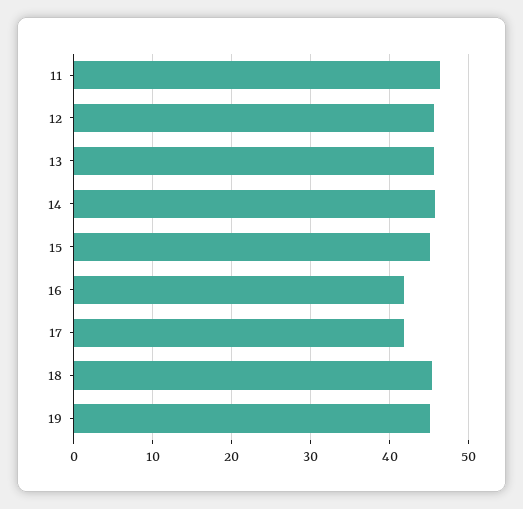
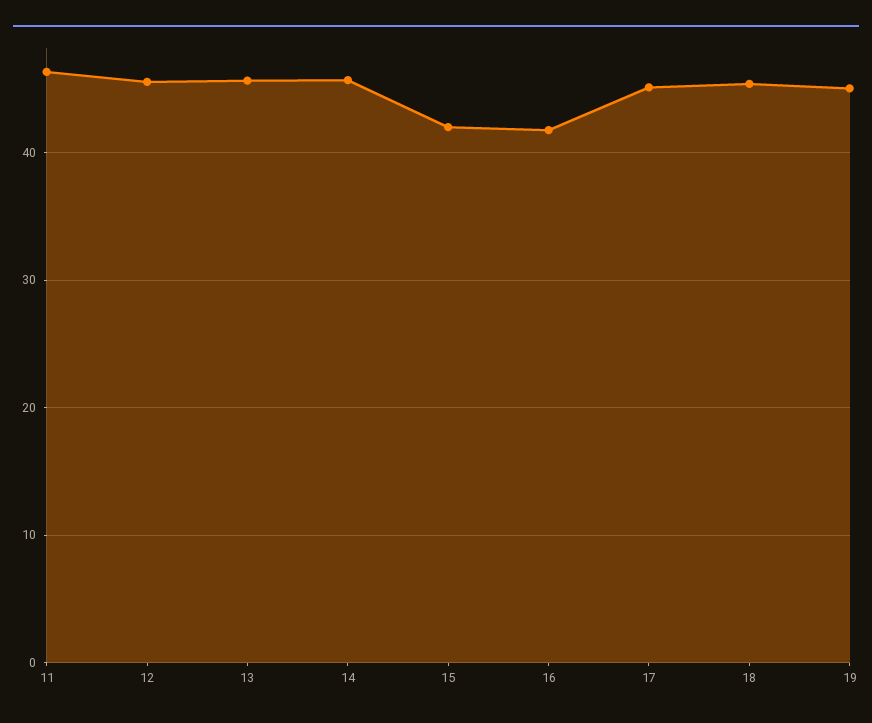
  {
    "11": 46,
    "12": 46,
    "13": 46,
    "14": 46,
-   "15": 45,
+   "15": 42,
    "16": 42,
-   "17": 42,
+   "17": 45,
    "18": 45,
    "19": 45
  }

